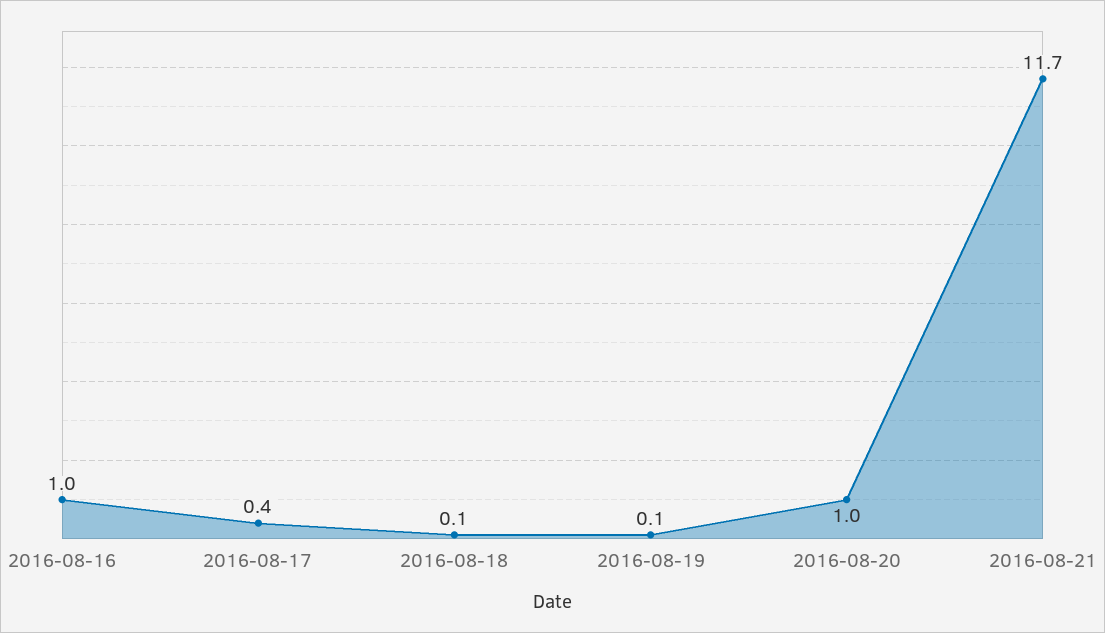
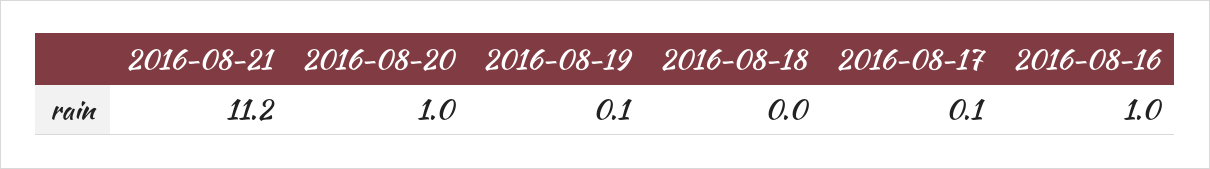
  {
    "2016-08-16": 1,
-   "2016-08-17": 0.4,
+   "2016-08-17": 0.1,
-   "2016-08-18": 0.1,
+   "2016-08-18": 0,
    "2016-08-19": 0.1,
    "2016-08-20": 1,
-   "2016-08-21": 11.7
+   "2016-08-21": 11.2
  }

